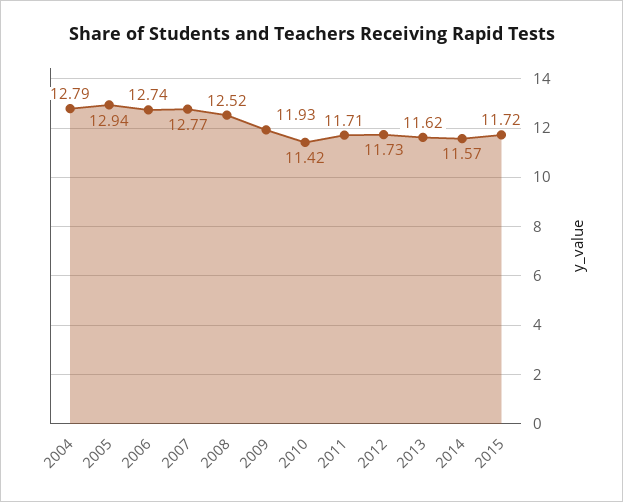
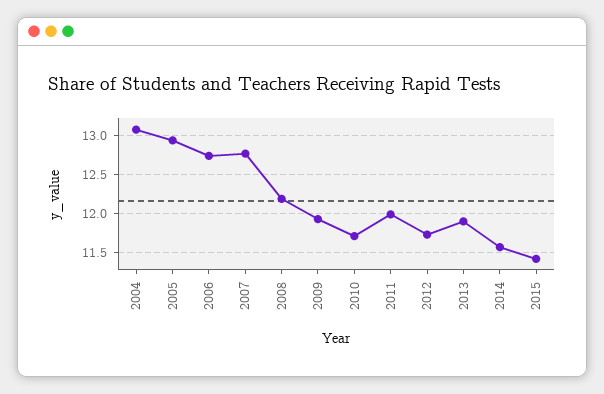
  {
-   "2004": 12.79,
+   "2004": 13.1,
    "2005": 12.94,
    "2006": 12.74,
    "2007": 12.77,
-   "2008": 12.52,
+   "2008": 12.2,
    "2009": 11.93,
-   "2010": 11.42,
+   "2010": 11.7,
-   "2011": 11.71,
+   "2011": 12,
    "2012": 11.73,
-   "2013": 11.62,
+   "2013": 11.9,
    "2014": 11.57,
-   "2015": 11.72
+   "2015": 11.4
  }

